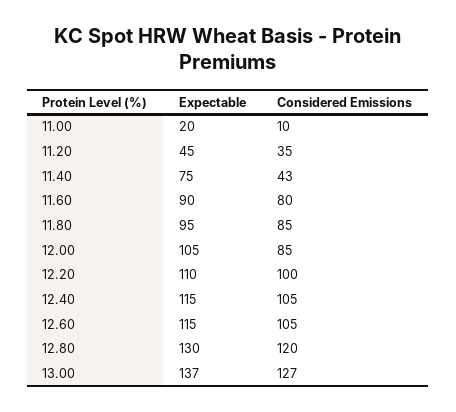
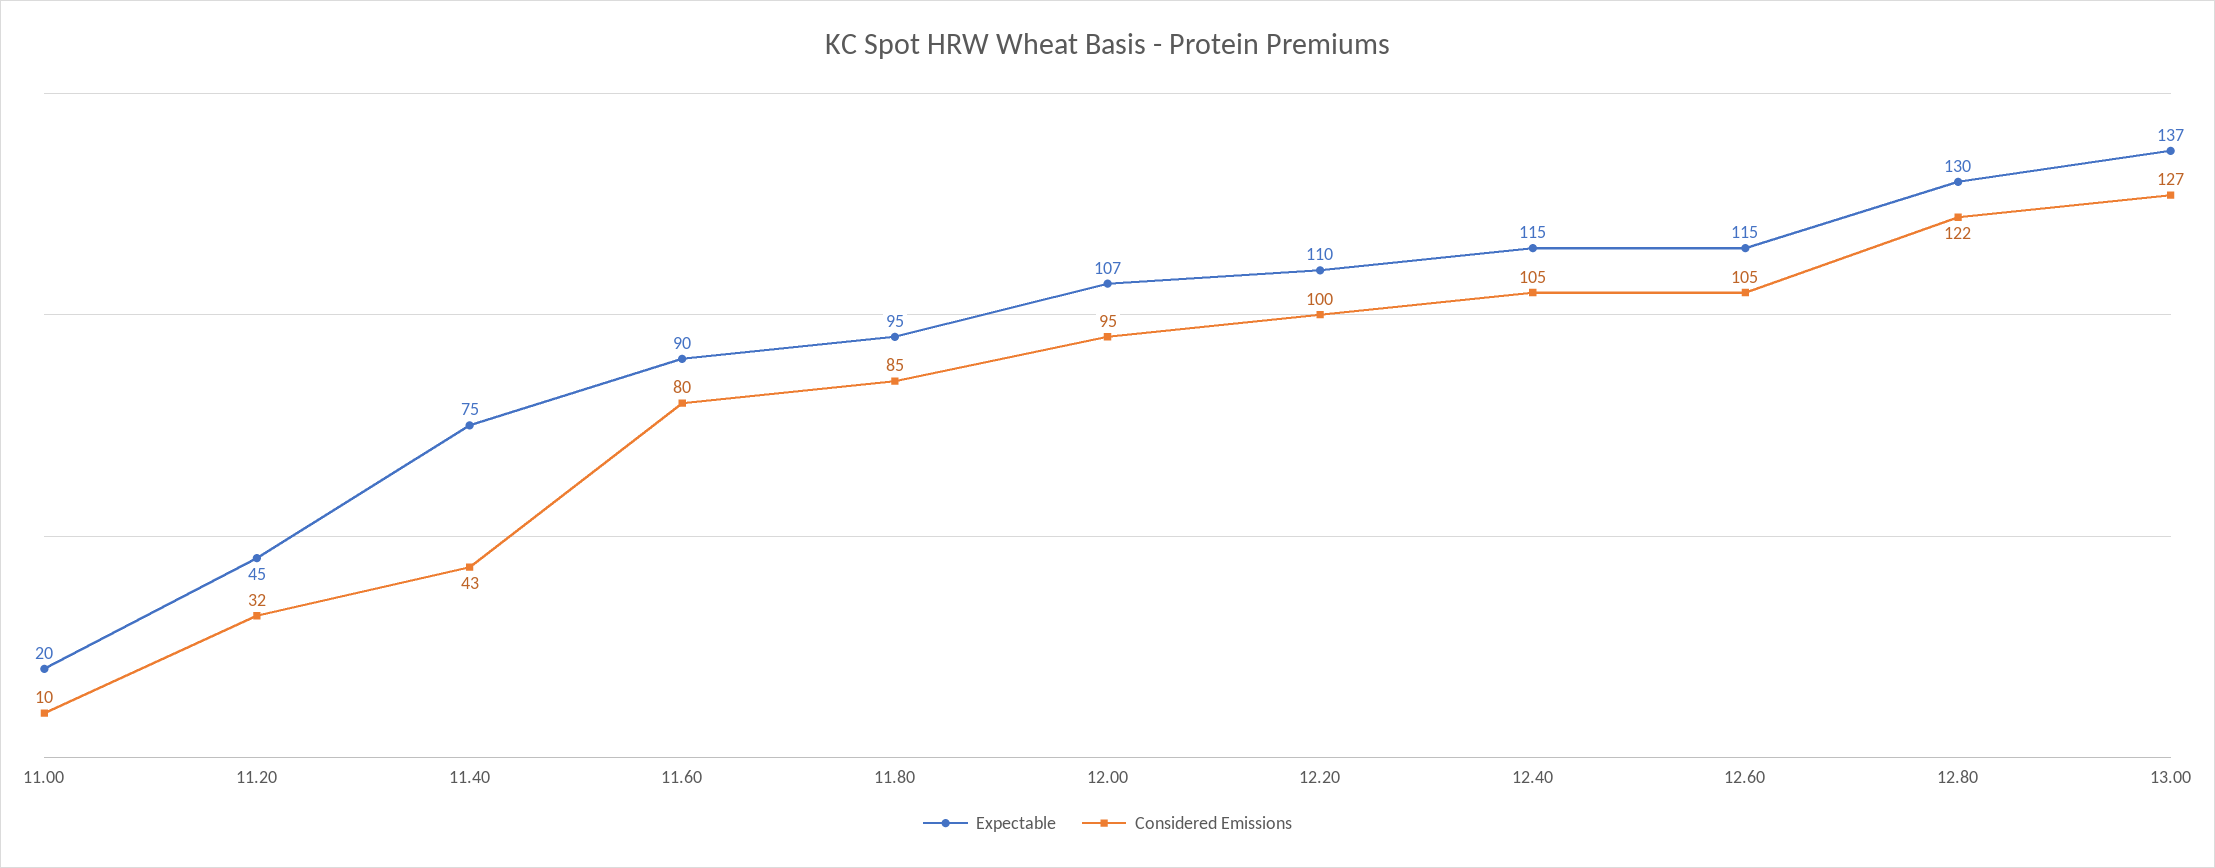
  {
    "Expectable": {
      "11.00": 20,
      "11.20": 45,
      "11.40": 75,
      "11.60": 90,
      "11.80": 95,
-     "12.00": 105,
+     "12.00": 107,
      "12.20": 110,
      "12.40": 115,
      "12.60": 115,
      "12.80": 130,
      "13.00": 137
    },
    "Considered Emissions": {
      "11.00": 10,
-     "11.20": 35,
+     "11.20": 32,
      "11.40": 43,
      "11.60": 80,
      "11.80": 85,
-     "12.00": 85,
+     "12.00": 95,
      "12.20": 100,
      "12.40": 105,
      "12.60": 105,
-     "12.80": 120,
+     "12.80": 122,
      "13.00": 127
    }
  }

